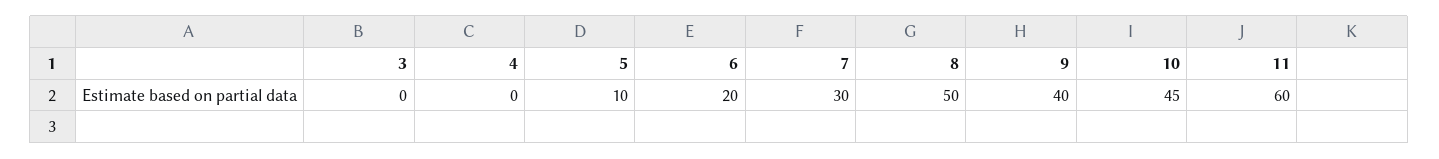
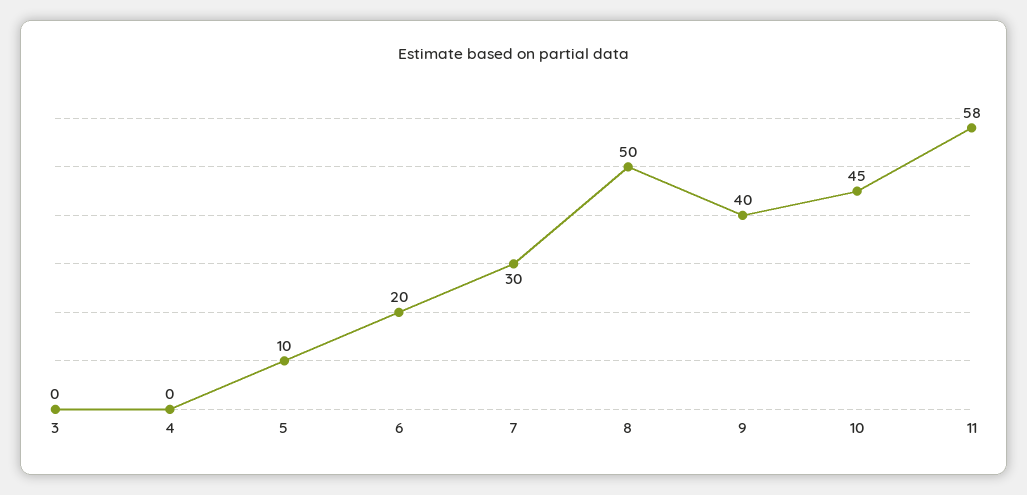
  {
    "3": 0,
    "4": 0,
    "5": 10,
    "6": 20,
    "7": 30,
    "8": 50,
    "9": 40,
    "10": 45,
-   "11": 60
+   "11": 58
  }

